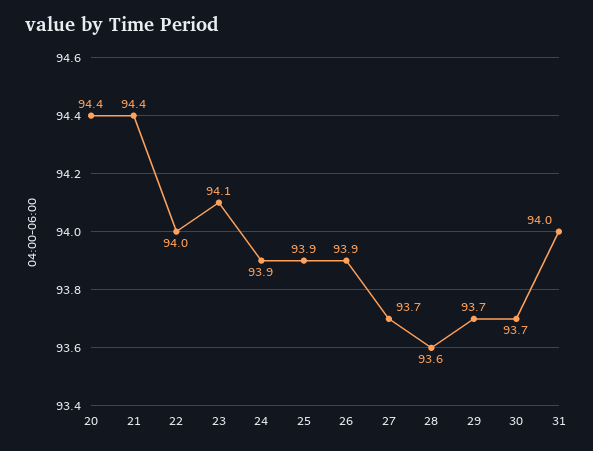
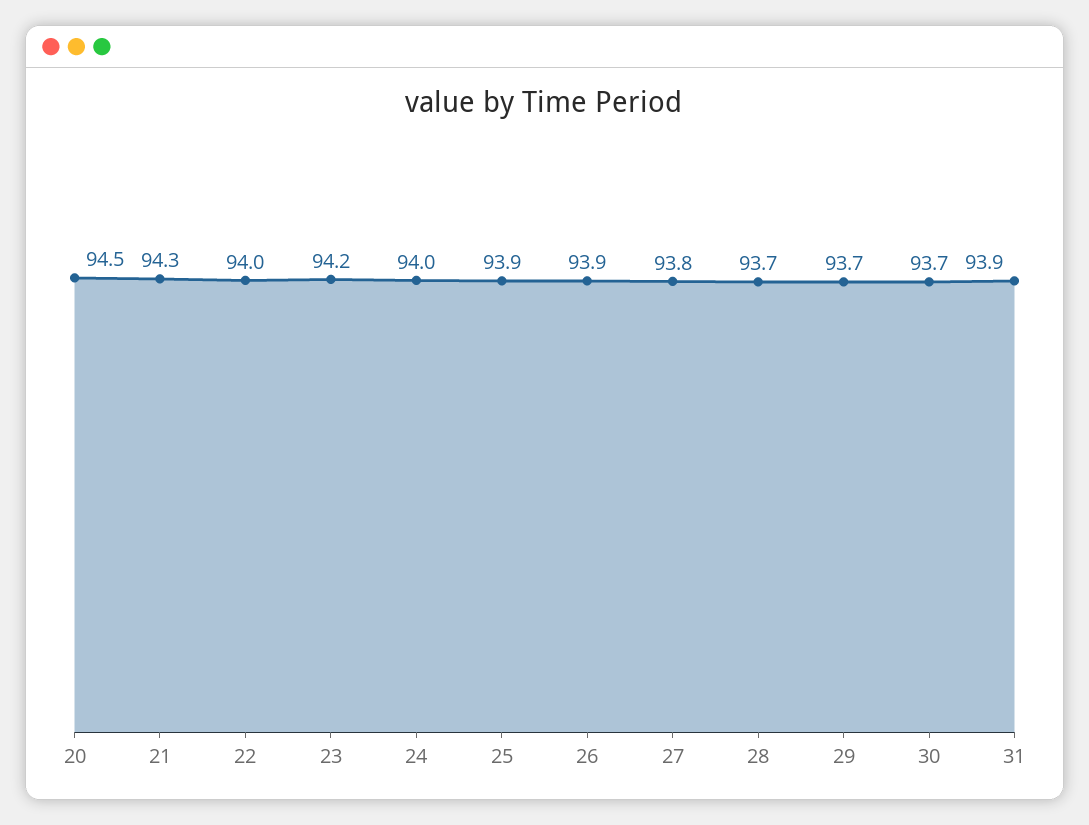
  {
-   "20": 94.4,
+   "20": 94.5,
-   "21": 94.4,
+   "21": 94.3,
    "22": 94,
-   "23": 94.1,
+   "23": 94.2,
-   "24": 93.9,
+   "24": 94,
    "25": 93.9,
    "26": 93.9,
-   "27": 93.7,
+   "27": 93.8,
-   "28": 93.6,
+   "28": 93.7,
    "29": 93.7,
    "30": 93.7,
-   "31": 94
+   "31": 93.9
  }

